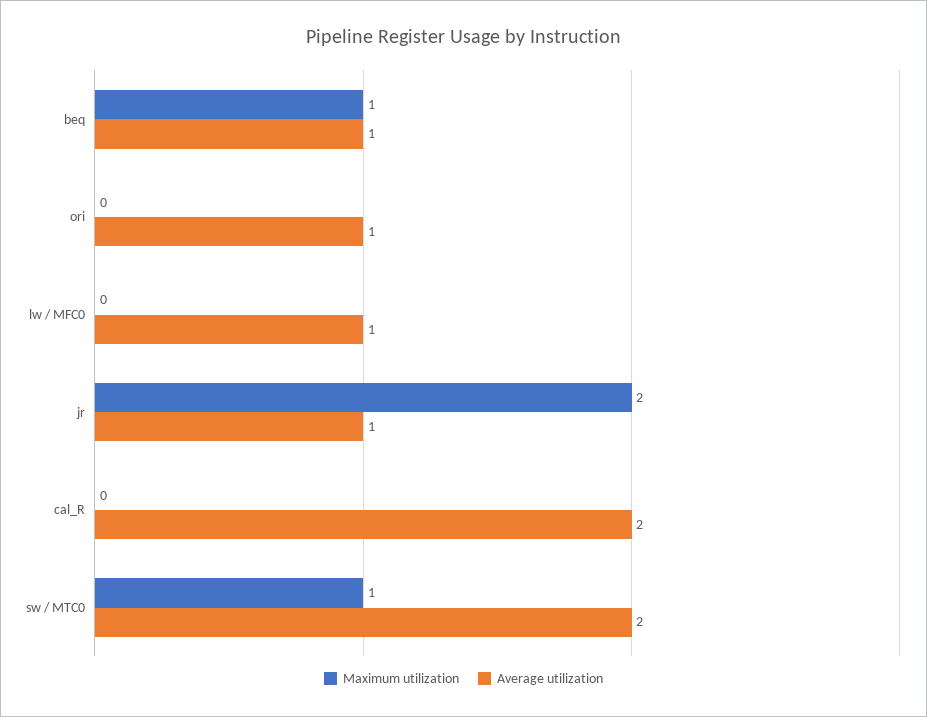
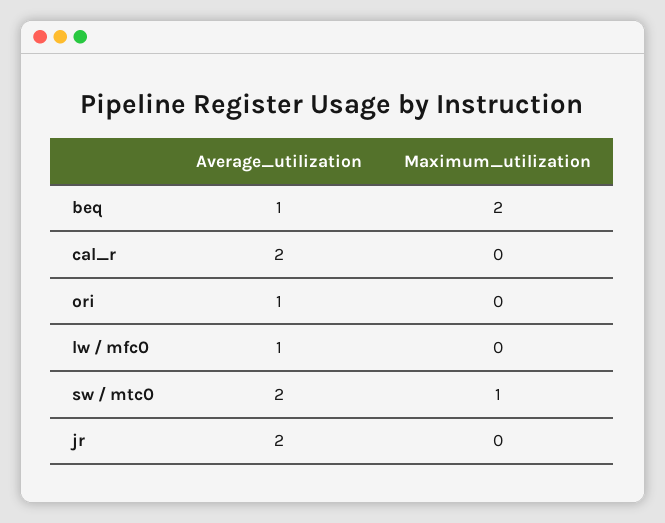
  {
    "Maximum utilization": {
-     "beq": 1,
+     "beq": 2,
      "ori": 0,
      "lw / MFC0": 0,
-     "jr": 2,
+     "jr": 0,
      "cal_R": 0,
      "sw / MTC0": 1
    },
    "Average utilization": {
      "beq": 1,
      "ori": 1,
      "lw / MFC0": 1,
-     "jr": 1,
+     "jr": 2,
      "cal_R": 2,
      "sw / MTC0": 2
    }
  }

